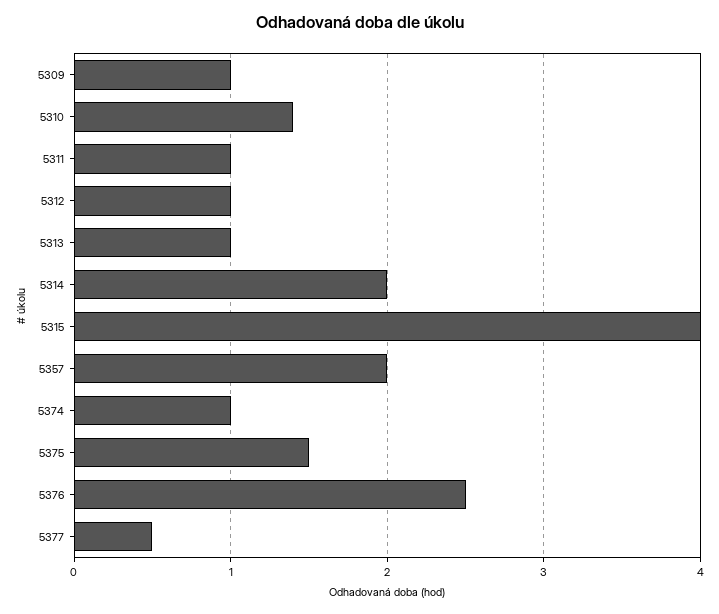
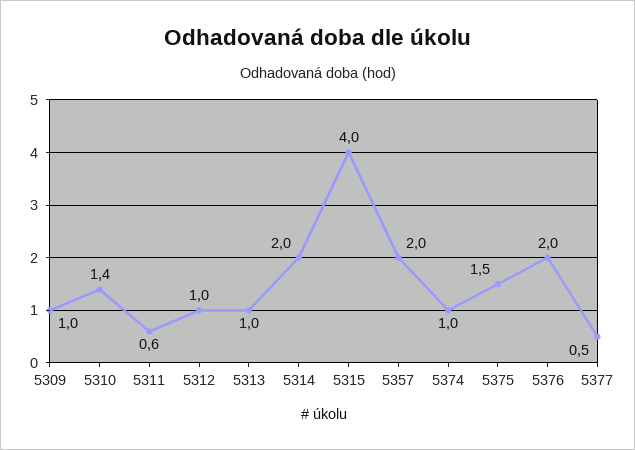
  {
    "5309": 1,
    "5310": 1.4,
-   "5311": 1,
+   "5311": 0.6,
    "5312": 1,
    "5313": 1,
    "5314": 2,
    "5315": 4,
    "5357": 2,
    "5374": 1,
    "5375": 1.5,
-   "5376": 2.5,
+   "5376": 2,
    "5377": 0.5
  }

